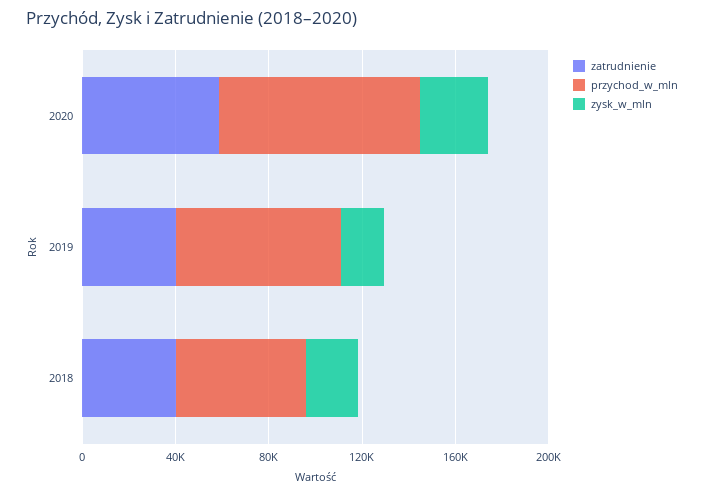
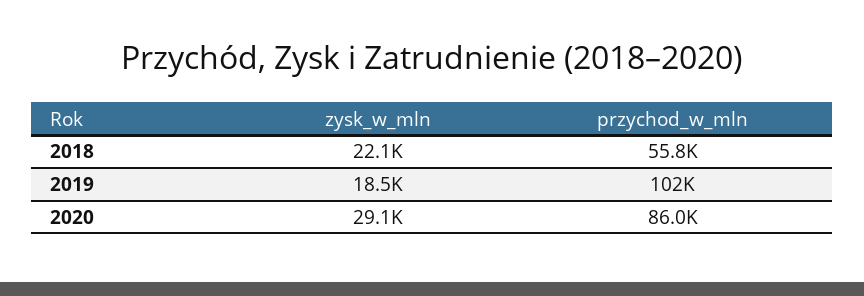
  {
-   "zatrudnienie": {
-     "2020": 60000,
-     "2019": 40000,
-     "2018": 40000
-   },
    "przychod_w_mln": {
      "2020": 86000,
-     "2019": 70000,
+     "2019": 102000,
      "2018": 55800
    },
    "zysk_w_mln": {
      "2020": 29100,
      "2019": 18500,
      "2018": 22100
    }
  }

